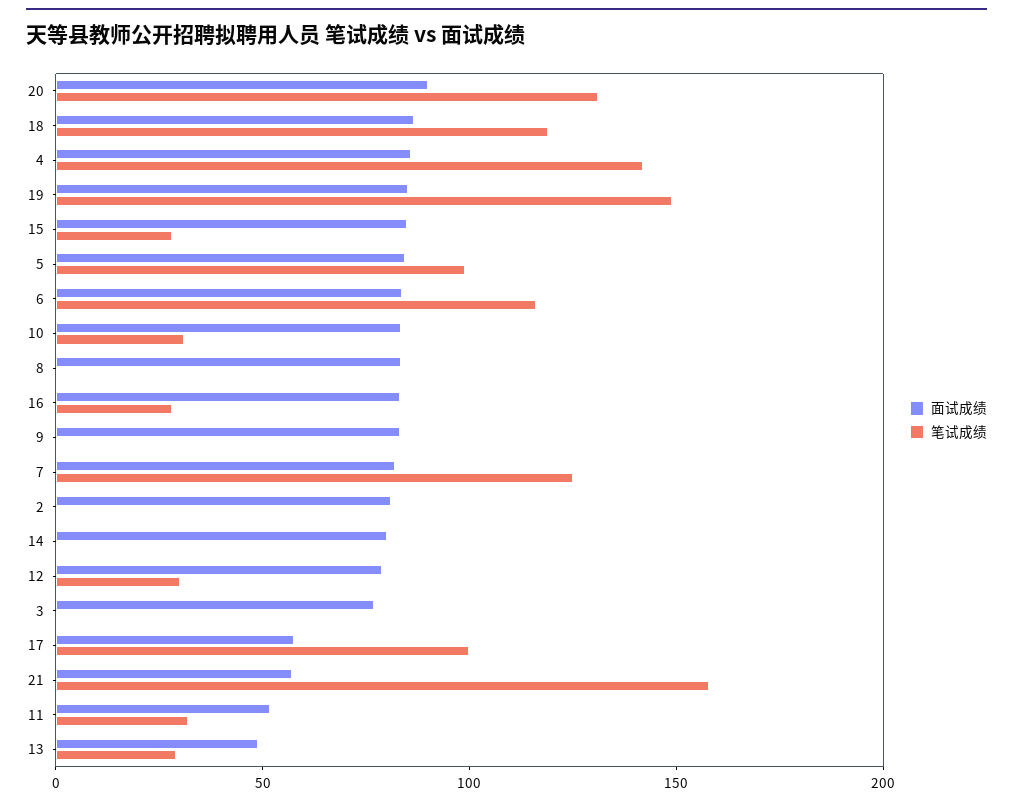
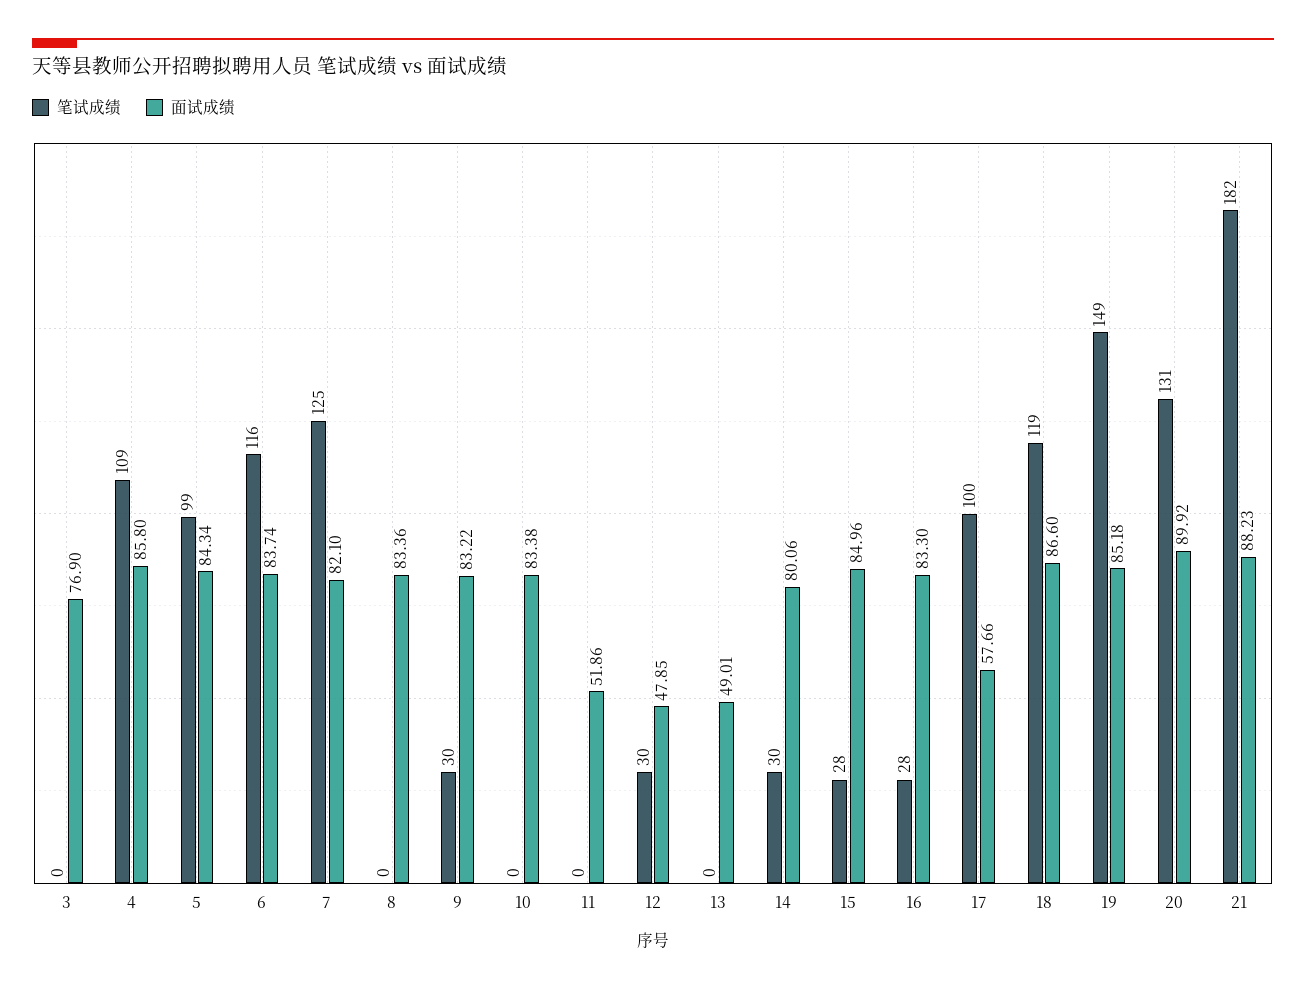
  {
    "面试成绩": {
      "20": 89.92,
      "18": 86.6,
      "4": 85.8,
      "19": 85.18,
      "15": 84.96,
      "5": 84.34,
      "6": 83.74,
      "10": 83.38,
      "8": 83.36,
      "16": 83.3,
      "9": 83.22,
      "7": 82.1,
-     "2": 80,
      "14": 80.06,
-     "12": 80,
+     "12": 47.85,
      "3": 76.9,
      "17": 57.66,
-     "21": 60,
+     "21": 88.23,
      "11": 51.86,
      "13": 49.01
    },
    "笔试成绩": {
      "20": 131,
      "18": 119,
-     "4": 140,
+     "4": 109,
      "19": 149,
      "15": 28,
      "5": 99,
      "6": 116,
-     "10": 30,
+     "10": 0,
      "8": 0,
      "16": 28,
-     "9": 0,
+     "9": 30,
      "7": 125,
-     "2": 0,
-     "14": 0,
+     "14": 30,
      "12": 30,
      "3": 0,
      "17": 100,
-     "21": 160,
+     "21": 182,
-     "11": 30,
+     "11": 0,
-     "13": 30
+     "13": 0
    }
  }

